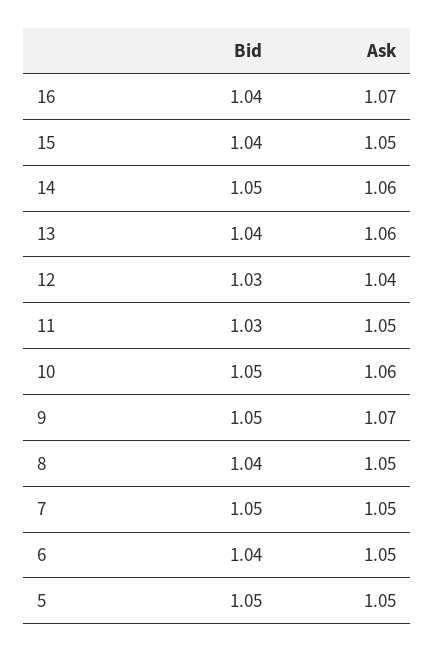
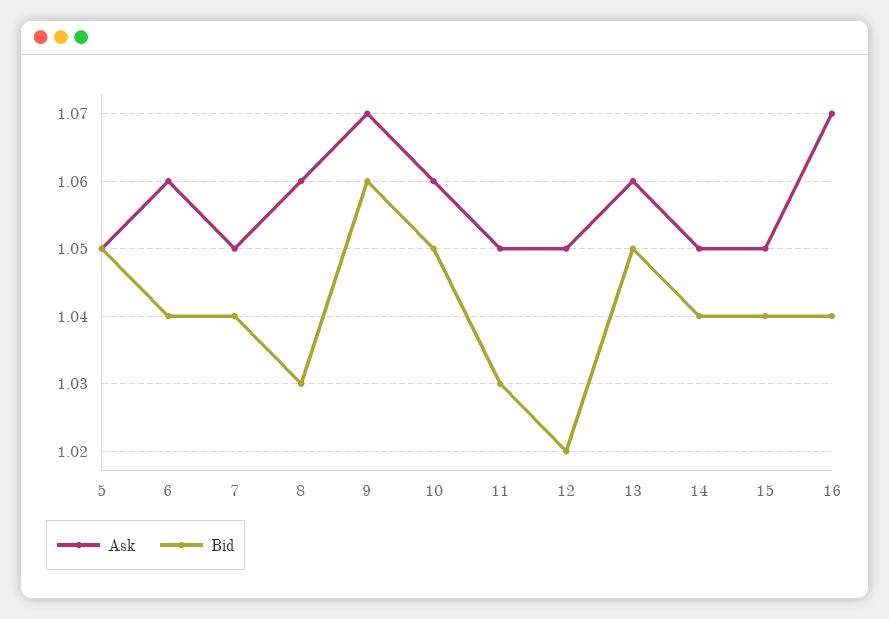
  {
    "Bid": {
      "16": 1.04,
      "15": 1.04,
-     "14": 1.05,
+     "14": 1.04,
-     "13": 1.04,
+     "13": 1.05,
-     "12": 1.03,
+     "12": 1.02,
      "11": 1.03,
      "10": 1.05,
-     "9": 1.05,
+     "9": 1.06,
-     "8": 1.04,
+     "8": 1.03,
-     "7": 1.05,
+     "7": 1.04,
      "6": 1.04,
      "5": 1.05
    },
    "Ask": {
      "16": 1.07,
      "15": 1.05,
-     "14": 1.06,
+     "14": 1.05,
      "13": 1.06,
-     "12": 1.04,
+     "12": 1.05,
      "11": 1.05,
      "10": 1.06,
      "9": 1.07,
-     "8": 1.05,
+     "8": 1.06,
      "7": 1.05,
-     "6": 1.05,
+     "6": 1.06,
      "5": 1.05
    }
  }

